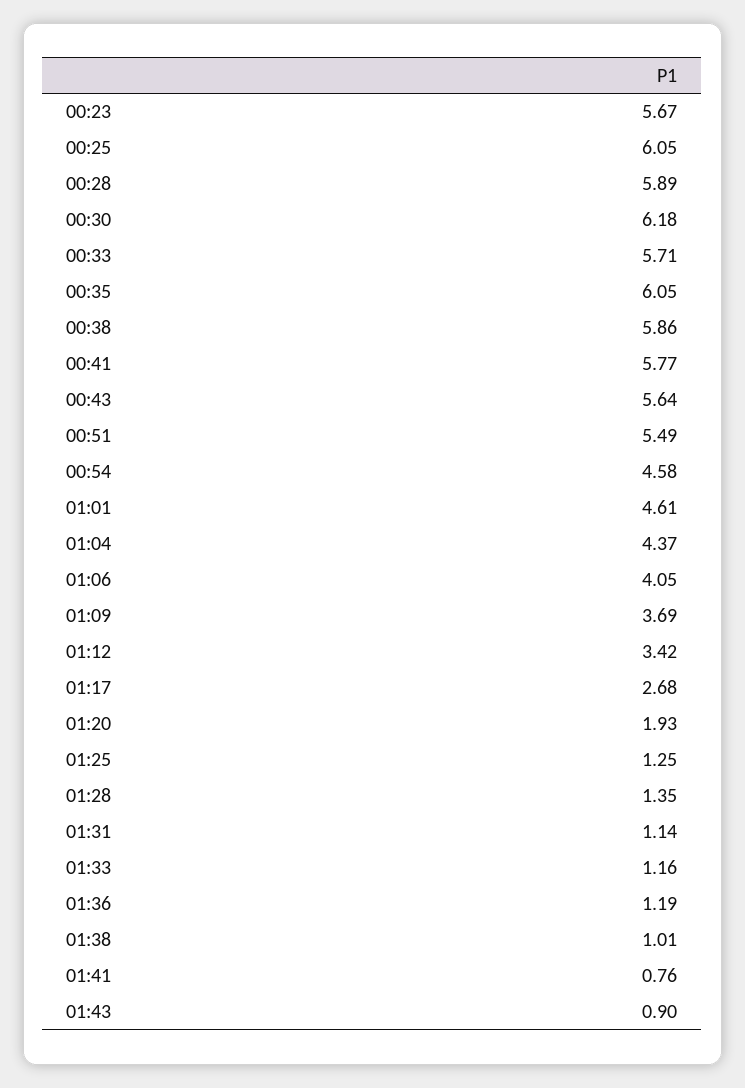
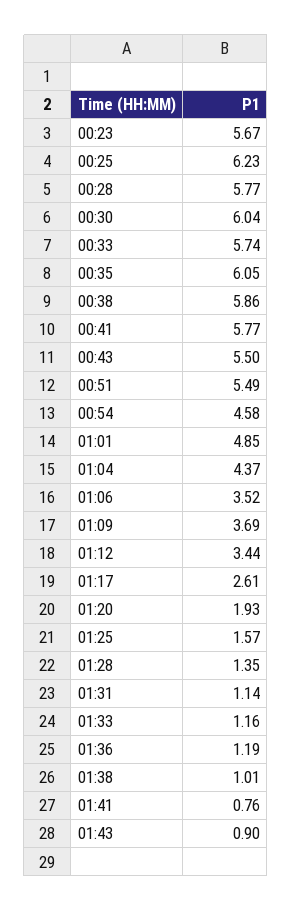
  {
    "00:23": 5.67,
-   "00:25": 6.05,
+   "00:25": 6.23,
-   "00:28": 5.89,
+   "00:28": 5.77,
-   "00:30": 6.18,
+   "00:30": 6.04,
-   "00:33": 5.71,
+   "00:33": 5.74,
    "00:35": 6.05,
    "00:38": 5.86,
    "00:41": 5.77,
-   "00:43": 5.64,
+   "00:43": 5.5,
    "00:51": 5.49,
    "00:54": 4.58,
-   "01:01": 4.61,
+   "01:01": 4.85,
    "01:04": 4.37,
-   "01:06": 4.05,
+   "01:06": 3.52,
    "01:09": 3.69,
-   "01:12": 3.42,
+   "01:12": 3.44,
-   "01:17": 2.68,
+   "01:17": 2.61,
    "01:20": 1.93,
-   "01:25": 1.25,
+   "01:25": 1.57,
    "01:28": 1.35,
    "01:31": 1.14,
    "01:33": 1.16,
    "01:36": 1.19,
    "01:38": 1.01,
    "01:41": 0.76,
    "01:43": 0.9
  }

